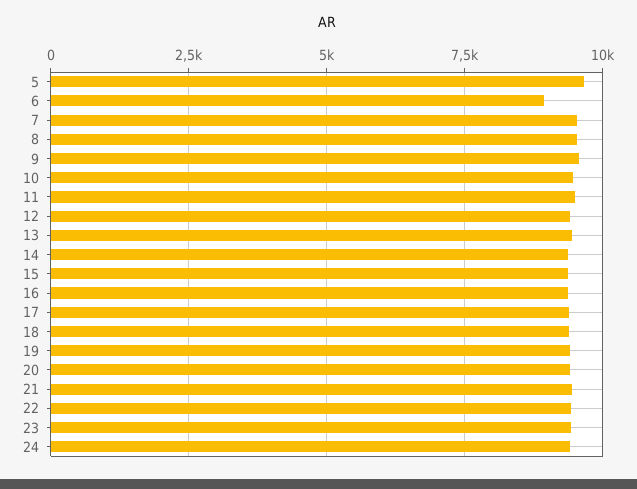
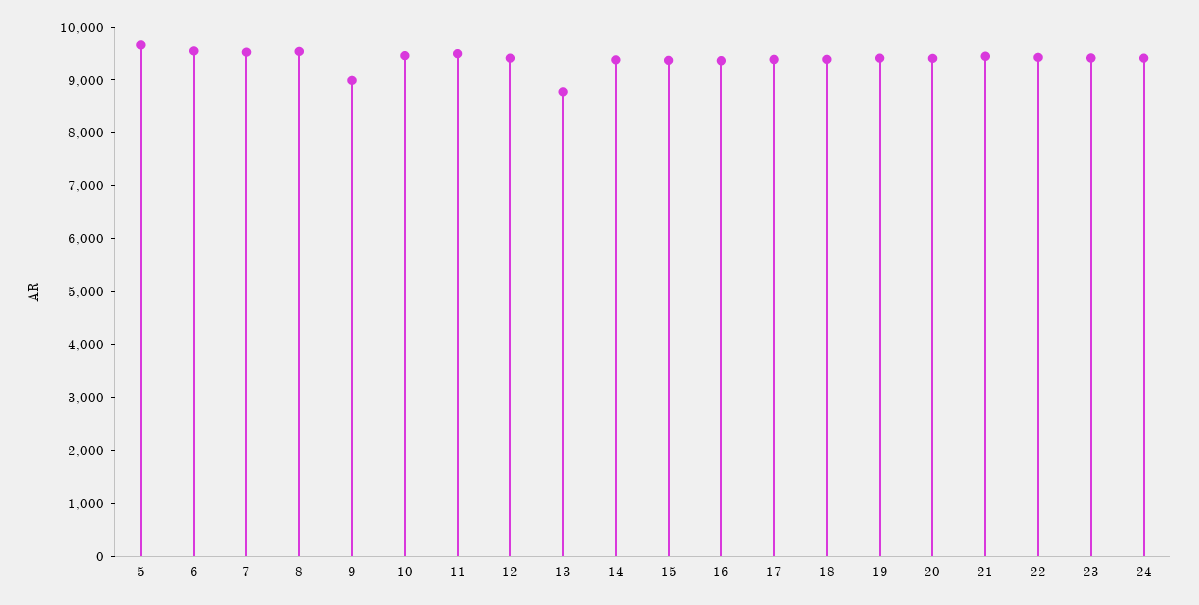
  {
    "5": 9600,
-   "6": 9000,
+   "6": 9600,
    "7": 9600,
    "8": 9600,
-   "9": 9500,
+   "9": 9000,
    "10": 9400,
    "11": 9400,
    "12": 9400,
-   "13": 9500,
+   "13": 8800,
    "14": 9400,
    "15": 9400,
    "16": 9400,
    "17": 9400,
    "18": 9400,
    "19": 9400,
    "20": 9400,
    "21": 9400,
    "22": 9400,
    "23": 9400,
    "24": 9400
  }

